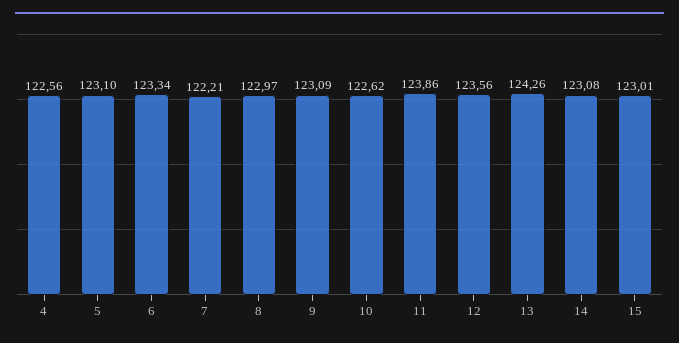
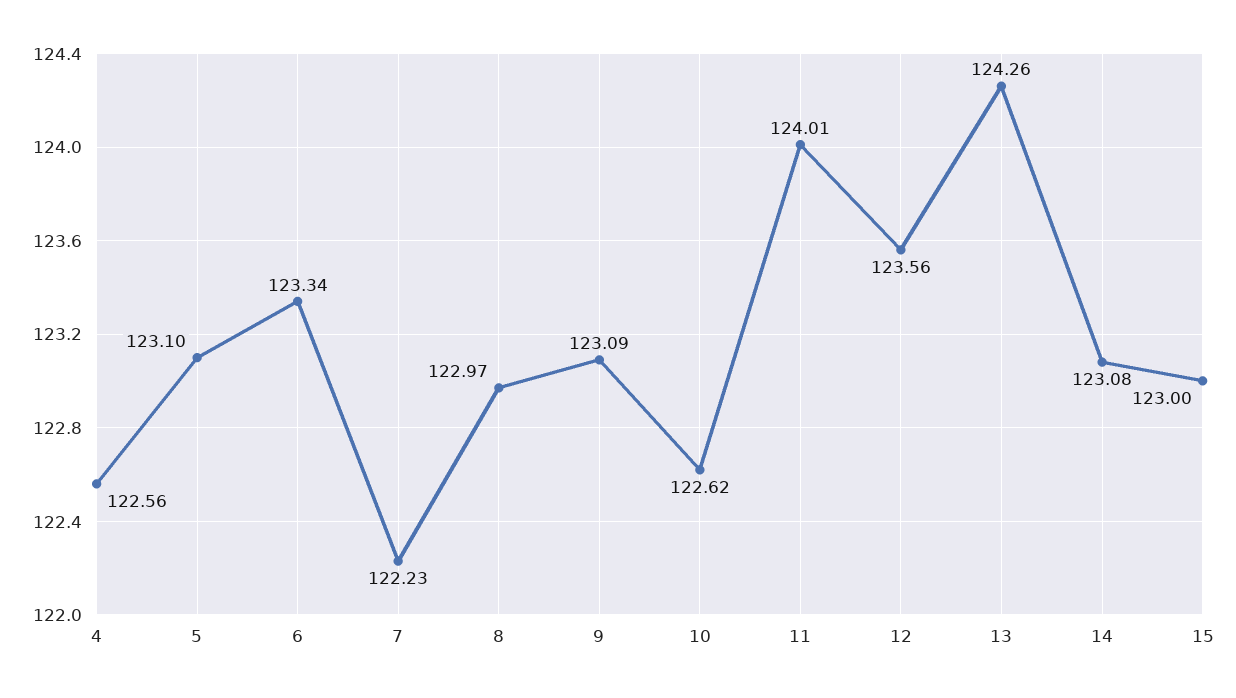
  {
    "4": 122.56,
    "5": 123.1,
    "6": 123.34,
-   "7": 122.21,
+   "7": 122.23,
    "8": 122.97,
    "9": 123.09,
    "10": 122.62,
-   "11": 123.86,
+   "11": 124.01,
    "12": 123.56,
    "13": 124.26,
    "14": 123.08,
-   "15": 123.01
+   "15": 123
  }

